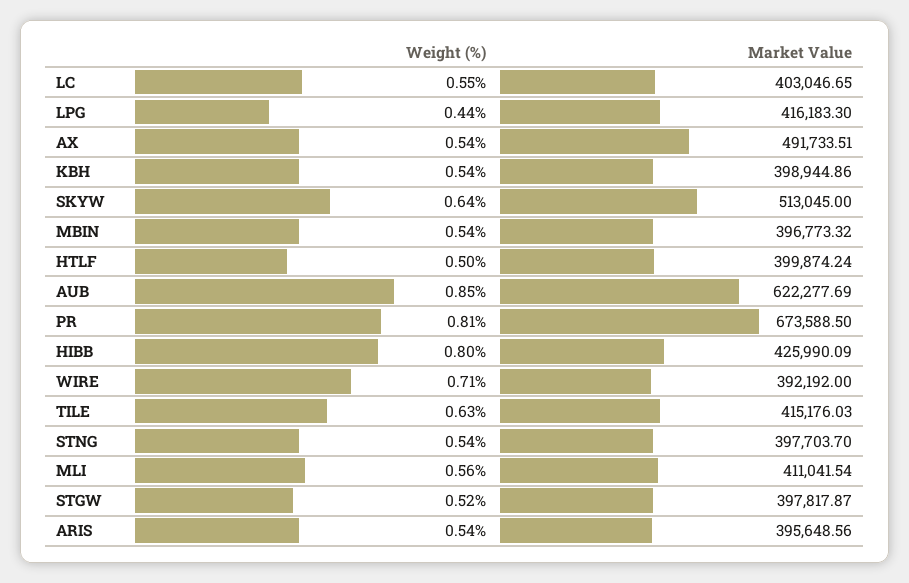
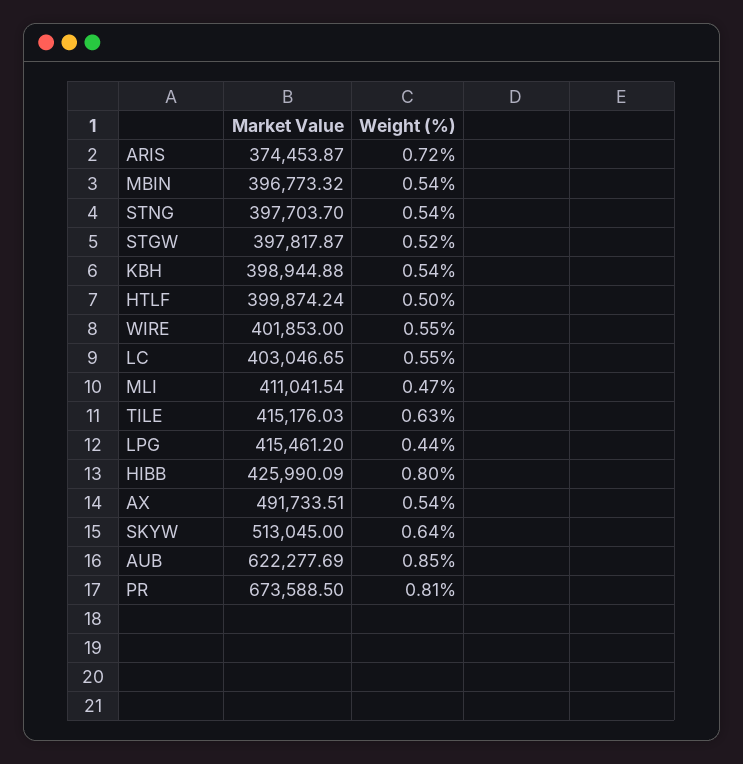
  {
    "Weight (%)": {
      "LC": 0.55,
      "LPG": 0.44,
      "AX": 0.54,
      "KBH": 0.54,
      "SKYW": 0.64,
      "MBIN": 0.54,
      "HTLF": 0.5,
      "AUB": 0.85,
      "PR": 0.81,
      "HIBB": 0.8,
-     "WIRE": 0.71,
+     "WIRE": 0.55,
      "TILE": 0.63,
      "STNG": 0.54,
-     "MLI": 0.56,
+     "MLI": 0.47,
      "STGW": 0.52,
-     "ARIS": 0.54
+     "ARIS": 0.72
    },
    "Market Value": {
      "LC": 403046.65,
-     "LPG": 416183.3,
+     "LPG": 415461.2,
      "AX": 491733.51,
-     "KBH": 398944.86,
+     "KBH": 398944.88,
      "SKYW": 513045,
      "MBIN": 396773.32,
      "HTLF": 399874.24,
      "AUB": 622277.69,
      "PR": 673588.5,
      "HIBB": 425990.09,
-     "WIRE": 392192,
+     "WIRE": 401853,
      "TILE": 415176.03,
      "STNG": 397703.7,
      "MLI": 411041.54,
      "STGW": 397817.87,
-     "ARIS": 395648.56
+     "ARIS": 374453.87
    }
  }

